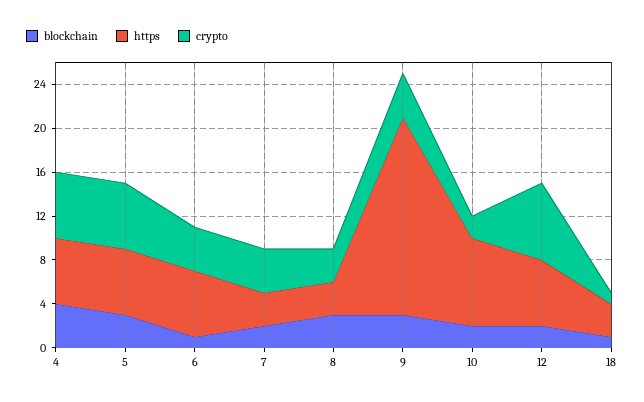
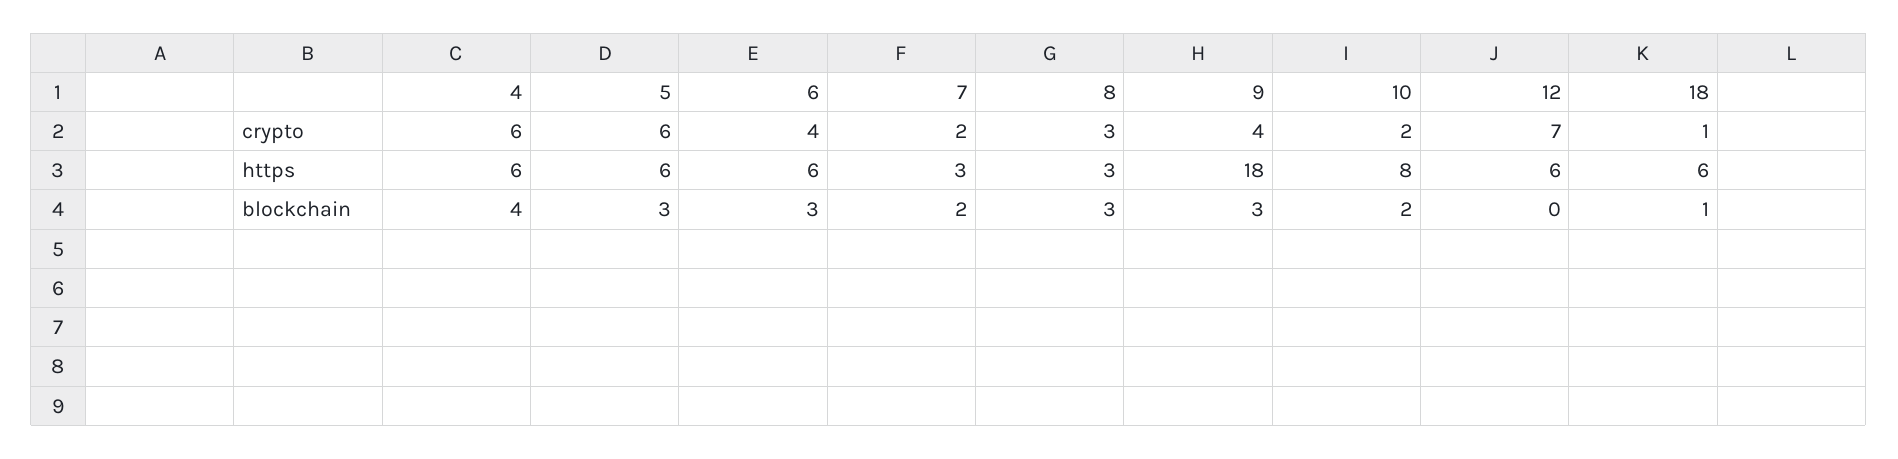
  {
    "blockchain": {
      "4": 4,
      "5": 3,
-     "6": 1,
+     "6": 3,
      "7": 2,
      "8": 3,
      "9": 3,
      "10": 2,
-     "12": 2,
+     "12": 0,
      "18": 1
    },
    "https": {
      "4": 6,
      "5": 6,
      "6": 6,
      "7": 3,
      "8": 3,
      "9": 18,
      "10": 8,
      "12": 6,
-     "18": 3
+     "18": 6
    },
    "crypto": {
      "4": 6,
      "5": 6,
      "6": 4,
-     "7": 4,
+     "7": 2,
      "8": 3,
      "9": 4,
      "10": 2,
      "12": 7,
      "18": 1
    }
  }

